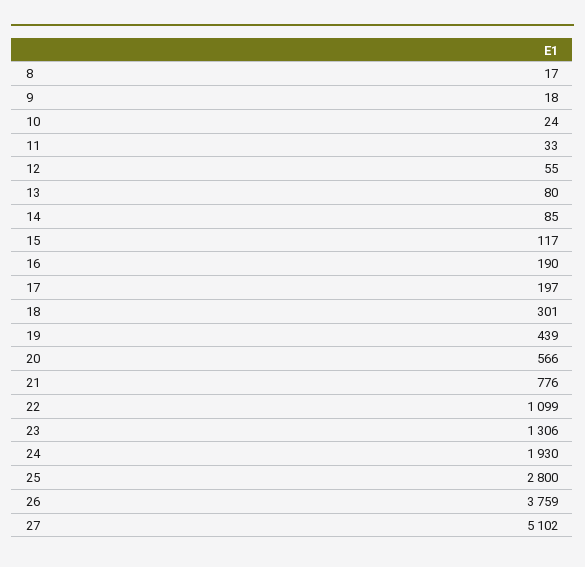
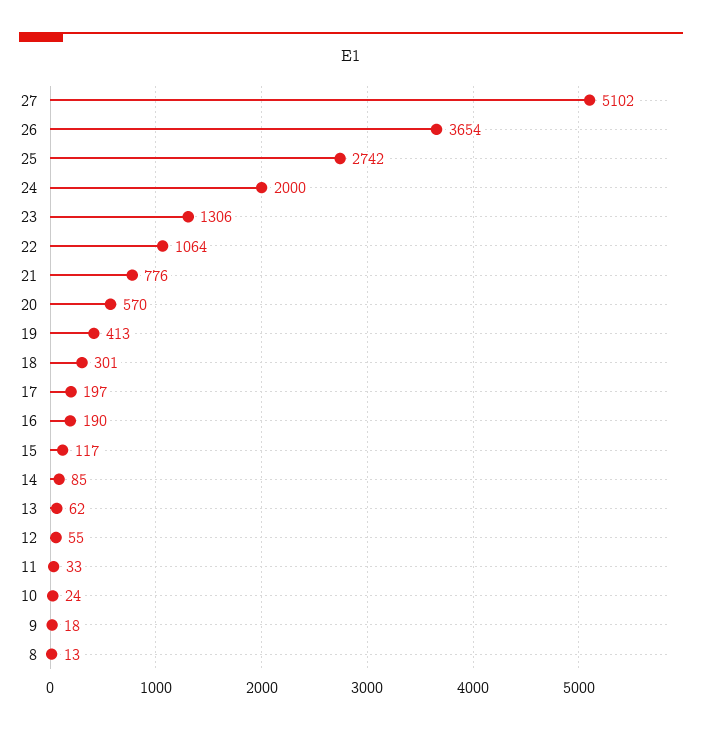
  {
-   "8": 17,
+   "8": 13,
    "9": 18,
    "10": 24,
    "11": 33,
    "12": 55,
-   "13": 80,
+   "13": 62,
    "14": 85,
    "15": 117,
    "16": 190,
    "17": 197,
    "18": 301,
-   "19": 439,
+   "19": 413,
-   "20": 566,
+   "20": 570,
    "21": 776,
-   "22": 1099,
+   "22": 1064,
    "23": 1306,
-   "24": 1930,
+   "24": 2000,
-   "25": 2800,
+   "25": 2742,
-   "26": 3759,
+   "26": 3654,
    "27": 5102
  }

